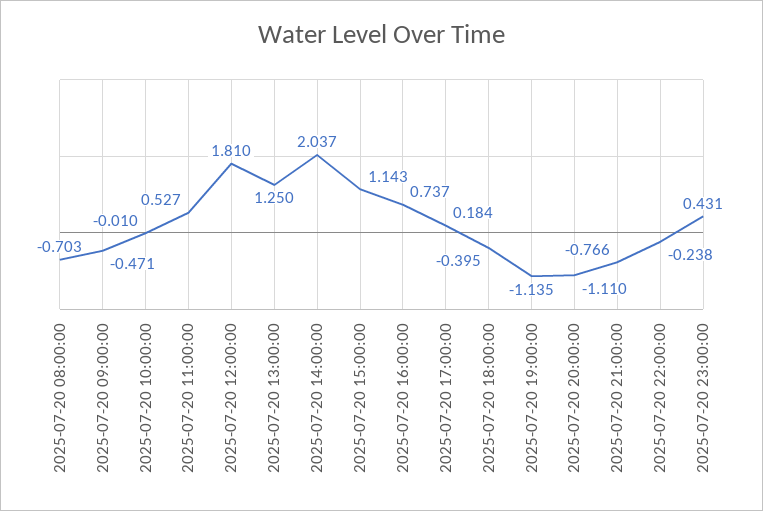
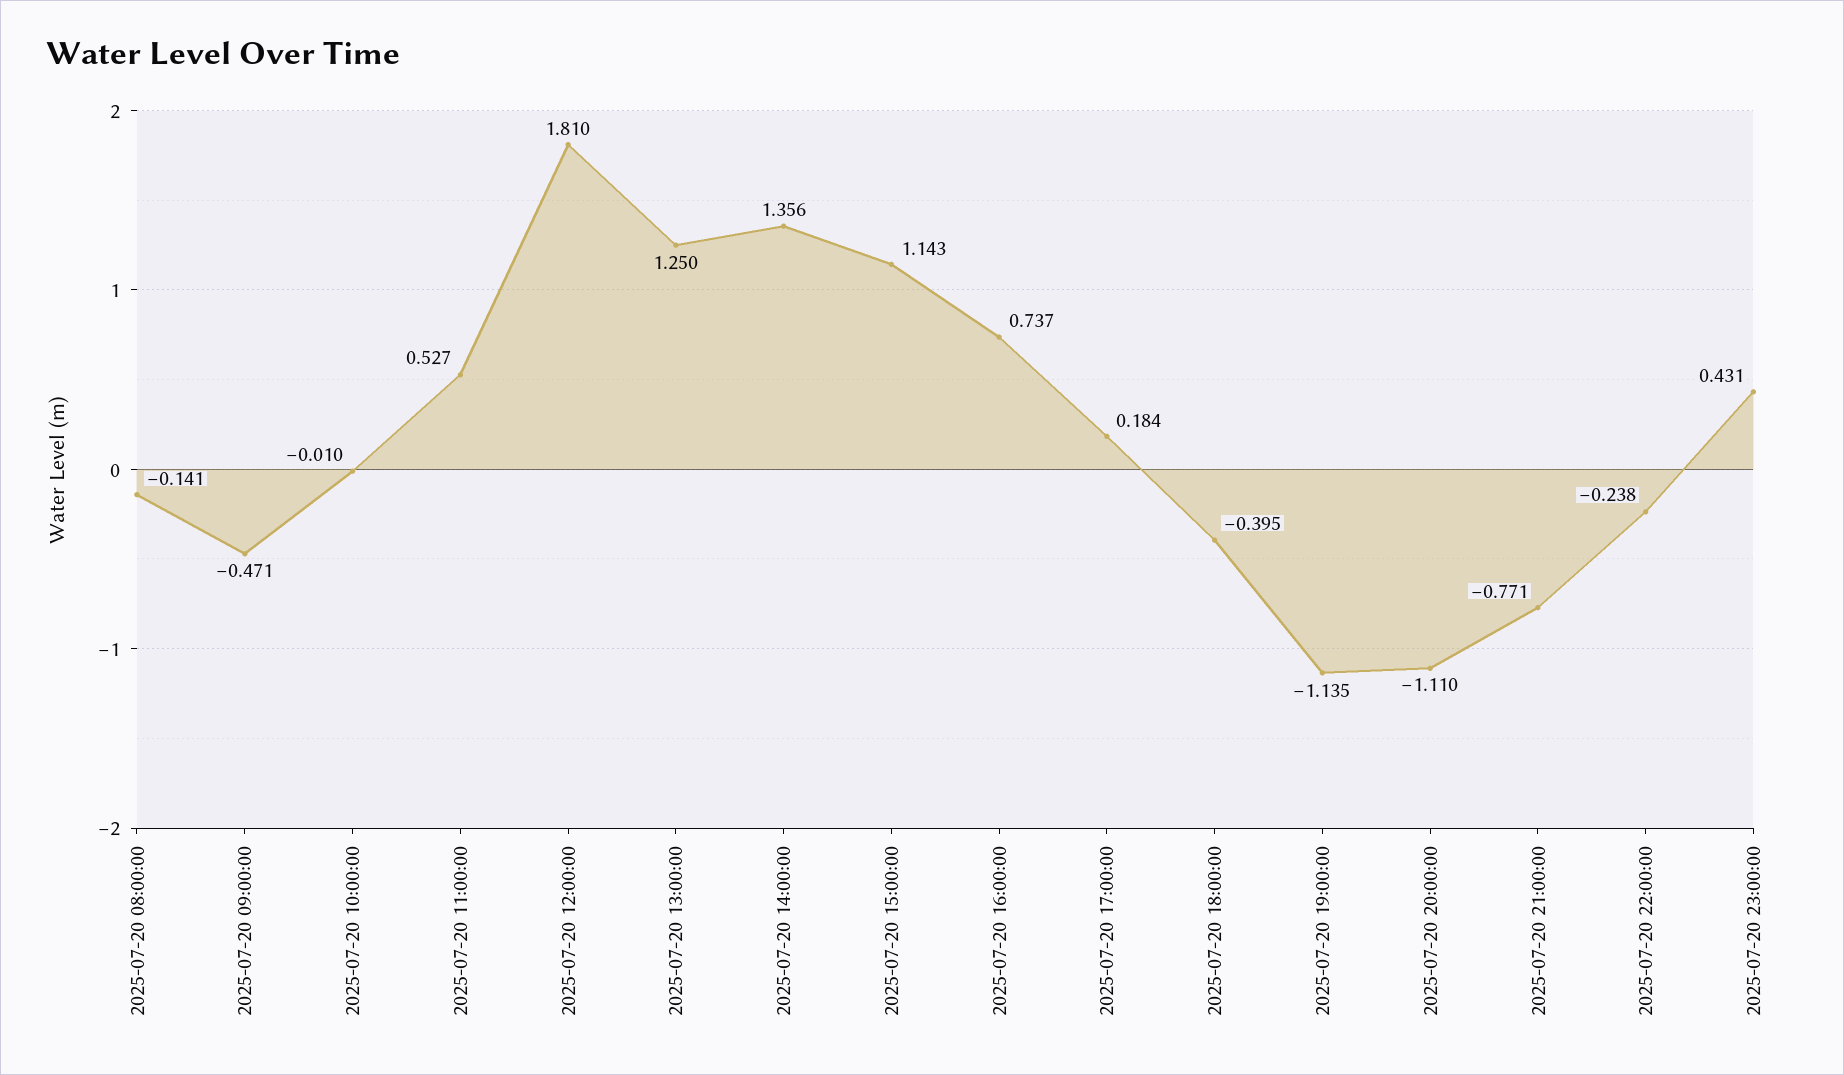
  {
-   "2025-07-20 08:00:00": -0.703,
+   "2025-07-20 08:00:00": -0.141,
    "2025-07-20 09:00:00": -0.471,
    "2025-07-20 10:00:00": -0.01,
    "2025-07-20 11:00:00": 0.527,
    "2025-07-20 12:00:00": 1.81,
    "2025-07-20 13:00:00": 1.25,
-   "2025-07-20 14:00:00": 2.037,
+   "2025-07-20 14:00:00": 1.356,
    "2025-07-20 15:00:00": 1.143,
    "2025-07-20 16:00:00": 0.737,
    "2025-07-20 17:00:00": 0.184,
    "2025-07-20 18:00:00": -0.395,
    "2025-07-20 19:00:00": -1.135,
    "2025-07-20 20:00:00": -1.11,
-   "2025-07-20 21:00:00": -0.766,
+   "2025-07-20 21:00:00": -0.771,
    "2025-07-20 22:00:00": -0.238,
    "2025-07-20 23:00:00": 0.431
  }

